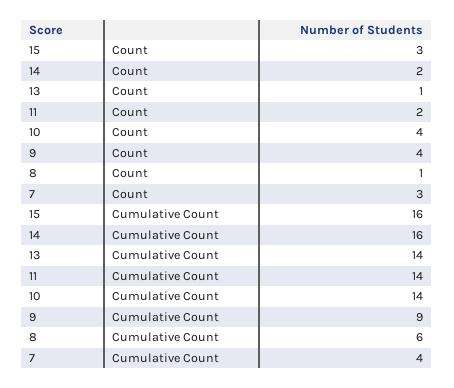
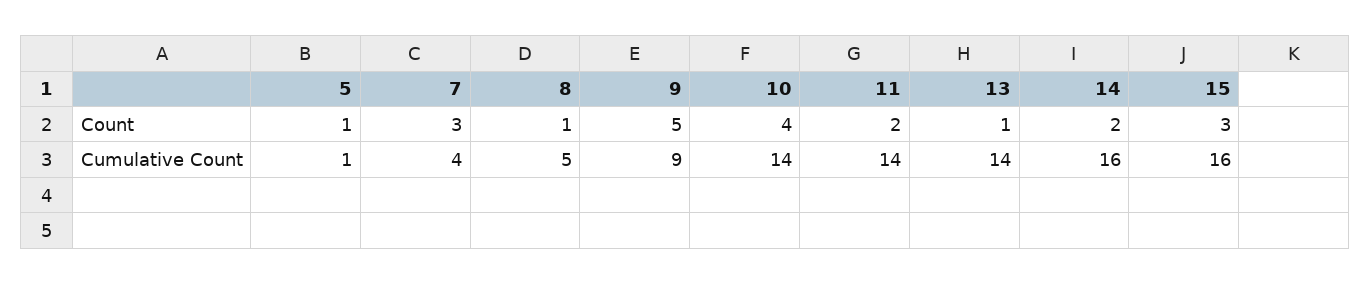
  {
    "15": {
      "Count": 3,
      "Cumulative Count": 16
    },
    "14": {
      "Count": 2,
      "Cumulative Count": 16
    },
    "13": {
      "Count": 1,
      "Cumulative Count": 14
    },
    "11": {
      "Count": 2,
      "Cumulative Count": 14
    },
    "10": {
      "Count": 4,
      "Cumulative Count": 14
    },
    "9": {
-     "Count": 4,
+     "Count": 5,
      "Cumulative Count": 9
    },
    "8": {
      "Count": 1,
-     "Cumulative Count": 6
+     "Cumulative Count": 5
    },
    "7": {
      "Count": 3,
      "Cumulative Count": 4
-   }
+   },
+   "5": {
+     "Count": 1,
+     "Cumulative Count": 1
+   }
  }

